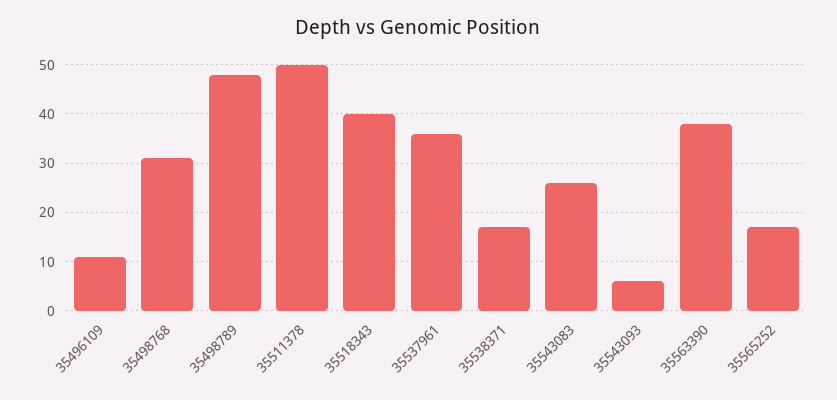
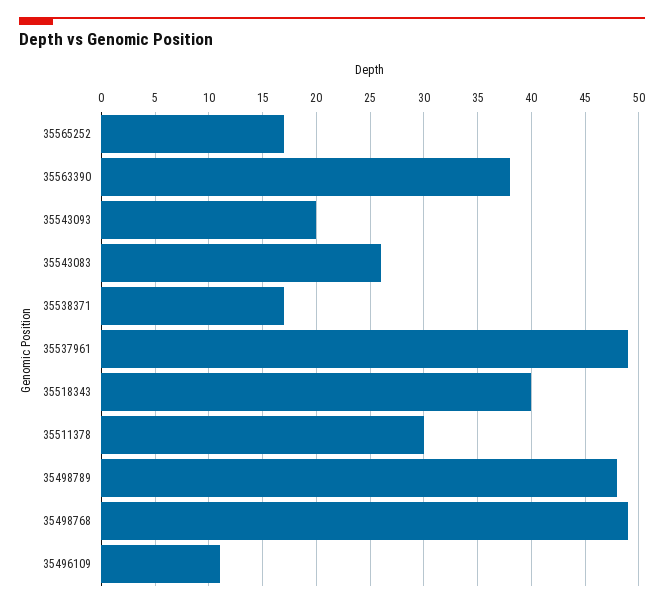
  {
    "35496109": 11,
-   "35498768": 30,
+   "35498768": 49,
    "35498789": 48,
-   "35511378": 50,
+   "35511378": 30,
    "35518343": 40,
-   "35537961": 35,
+   "35537961": 49,
    "35538371": 17,
    "35543083": 26,
-   "35543093": 5,
+   "35543093": 20,
    "35563390": 38,
    "35565252": 17
  }

